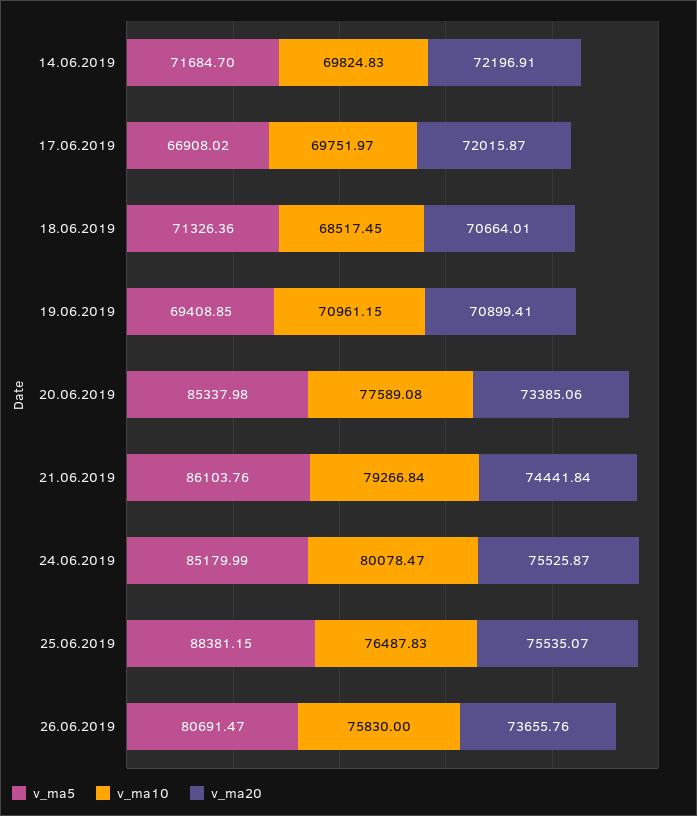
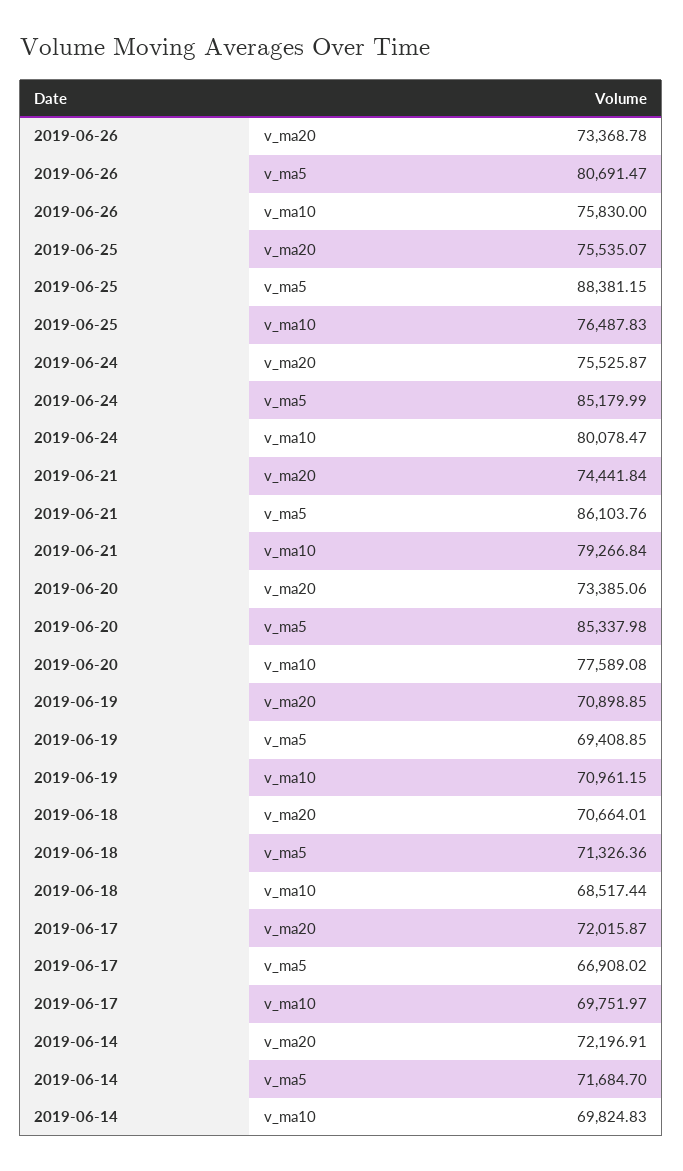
  {
    "v_ma5": {
      "14.06.2019": 71684.7,
      "17.06.2019": 66908.02,
      "18.06.2019": 71326.36,
      "19.06.2019": 69408.85,
      "20.06.2019": 85337.98,
      "21.06.2019": 86103.76,
      "24.06.2019": 85179.99,
      "25.06.2019": 88381.15,
      "26.06.2019": 80691.47
    },
    "v_ma10": {
      "14.06.2019": 69824.83,
      "17.06.2019": 69751.97,
-     "18.06.2019": 68517.45,
+     "18.06.2019": 68517.44,
      "19.06.2019": 70961.15,
      "20.06.2019": 77589.08,
      "21.06.2019": 79266.84,
      "24.06.2019": 80078.47,
      "25.06.2019": 76487.83,
      "26.06.2019": 75830
    },
    "v_ma20": {
      "14.06.2019": 72196.91,
      "17.06.2019": 72015.87,
      "18.06.2019": 70664.01,
-     "19.06.2019": 70899.41,
+     "19.06.2019": 70898.85,
      "20.06.2019": 73385.06,
      "21.06.2019": 74441.84,
      "24.06.2019": 75525.87,
      "25.06.2019": 75535.07,
-     "26.06.2019": 73655.76
+     "26.06.2019": 73368.78
    }
  }

